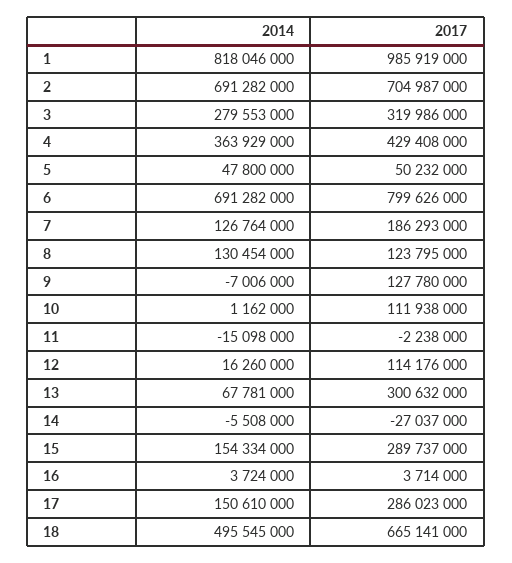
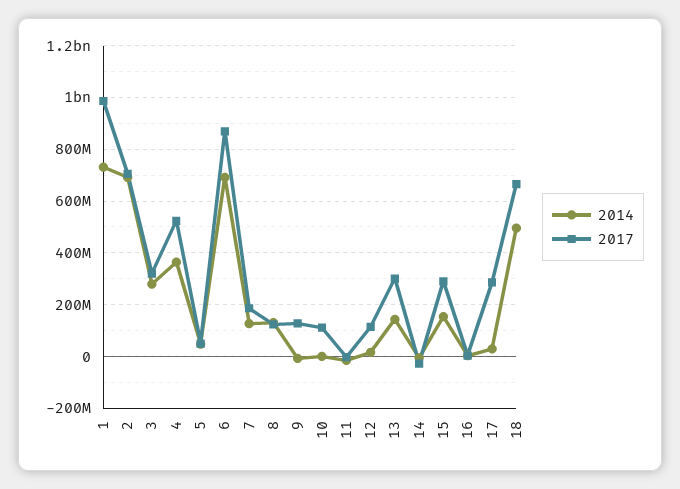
  {
    "2014": {
-     "1": 818046000,
+     "1": 725000000,
      "2": 691282000,
      "3": 279553000,
      "4": 363929000,
      "5": 47800000,
      "6": 691282000,
      "7": 126764000,
      "8": 130454000,
      "9": -7006000,
      "10": 1162000,
      "11": -15098000,
      "12": 16260000,
-     "13": 67781000,
+     "13": 150000000,
      "14": -5508000,
      "15": 154334000,
      "16": 3724000,
-     "17": 150610000,
+     "17": 25000000,
      "18": 495545000
    },
    "2017": {
      "1": 985919000,
      "2": 704987000,
      "3": 319986000,
-     "4": 429408000,
+     "4": 525000000,
      "5": 50232000,
-     "6": 799626000,
+     "6": 875000000,
      "7": 186293000,
      "8": 123795000,
      "9": 127780000,
      "10": 111938000,
      "11": -2238000,
      "12": 114176000,
      "13": 300632000,
      "14": -27037000,
      "15": 289737000,
      "16": 3714000,
      "17": 286023000,
      "18": 665141000
    }
  }

